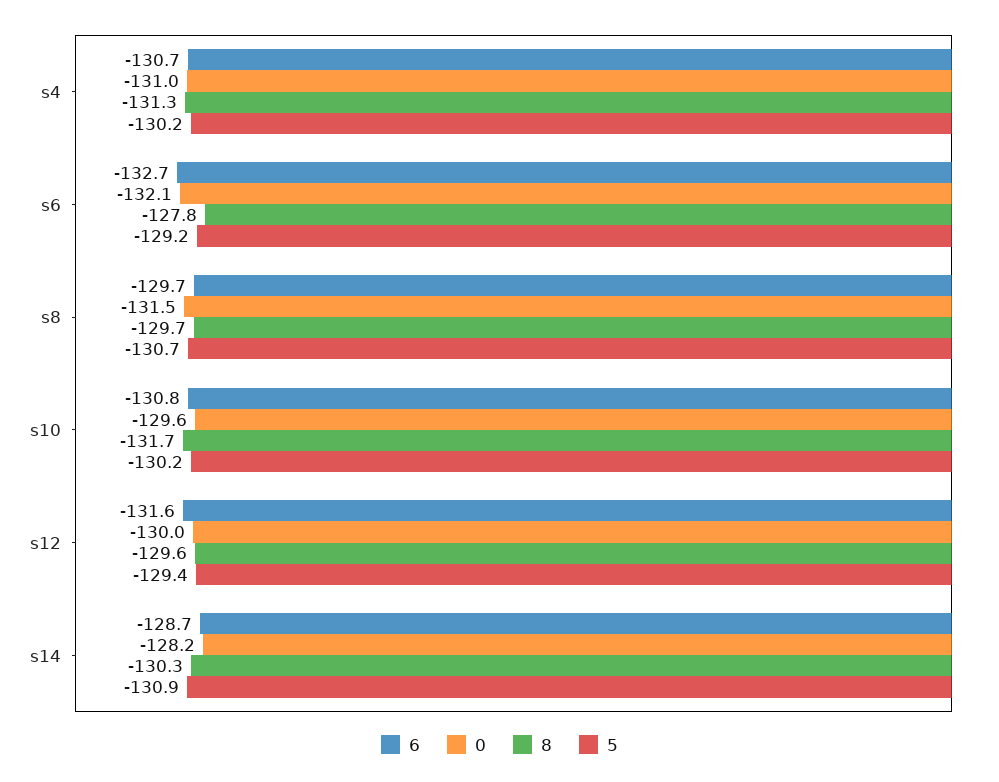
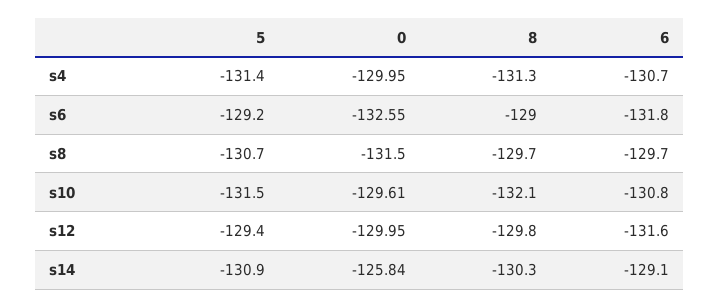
  {
    "6": {
      "s4": -130.7,
-     "s6": -132.7,
+     "s6": -131.8,
      "s8": -129.7,
      "s10": -130.8,
      "s12": -131.6,
-     "s14": -128.7
+     "s14": -129.1
    },
    "0": {
-     "s4": -131,
+     "s4": -129.95,
-     "s6": -132.1,
+     "s6": -132.55,
      "s8": -131.5,
      "s10": -129.61,
      "s12": -129.95,
-     "s14": -128.2
+     "s14": -125.84
    },
    "8": {
      "s4": -131.3,
-     "s6": -127.8,
+     "s6": -129,
      "s8": -129.7,
-     "s10": -131.7,
+     "s10": -132.1,
-     "s12": -129.6,
+     "s12": -129.8,
      "s14": -130.3
    },
    "5": {
-     "s4": -130.2,
+     "s4": -131.4,
      "s6": -129.2,
      "s8": -130.7,
-     "s10": -130.2,
+     "s10": -131.5,
      "s12": -129.4,
      "s14": -130.9
    }
  }

